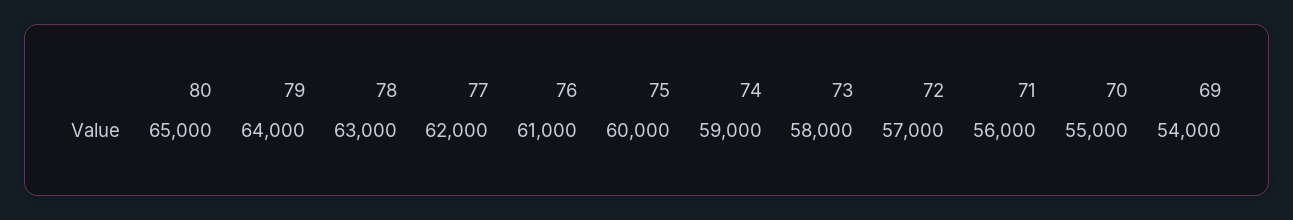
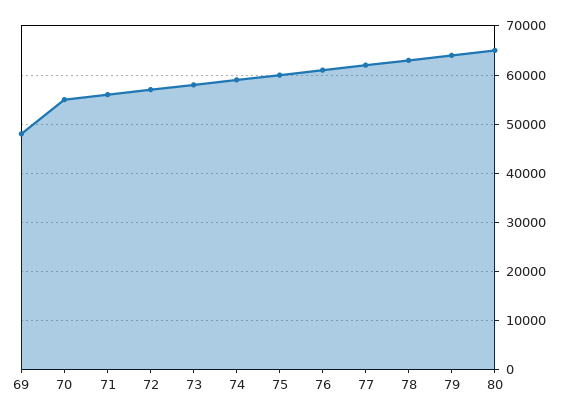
  {
    "80": 65000,
    "79": 64000,
    "78": 63000,
    "77": 62000,
    "76": 61000,
    "75": 60000,
    "74": 59000,
    "73": 58000,
    "72": 57000,
    "71": 56000,
    "70": 55000,
-   "69": 54000
+   "69": 48000
  }

